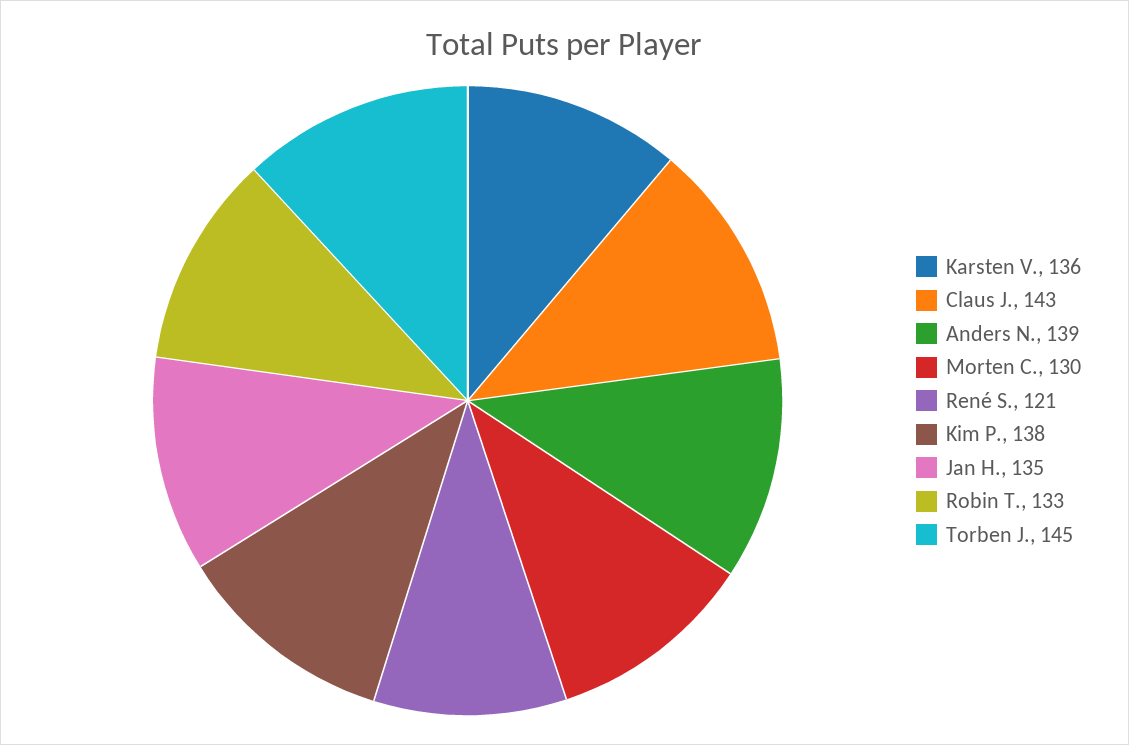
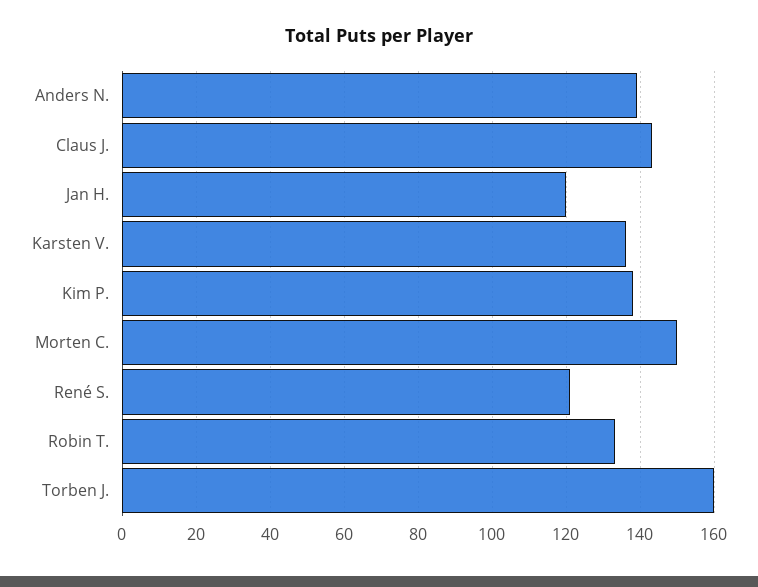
  {
    "Karsten V.": 136,
    "Claus J.": 143,
    "Anders N.": 139,
-   "Morten C.": 130,
+   "Morten C.": 150,
    "René S.": 121,
    "Kim P.": 138,
-   "Jan H.": 135,
+   "Jan H.": 120,
    "Robin T.": 133,
-   "Torben J.": 145
+   "Torben J.": 160
  }

